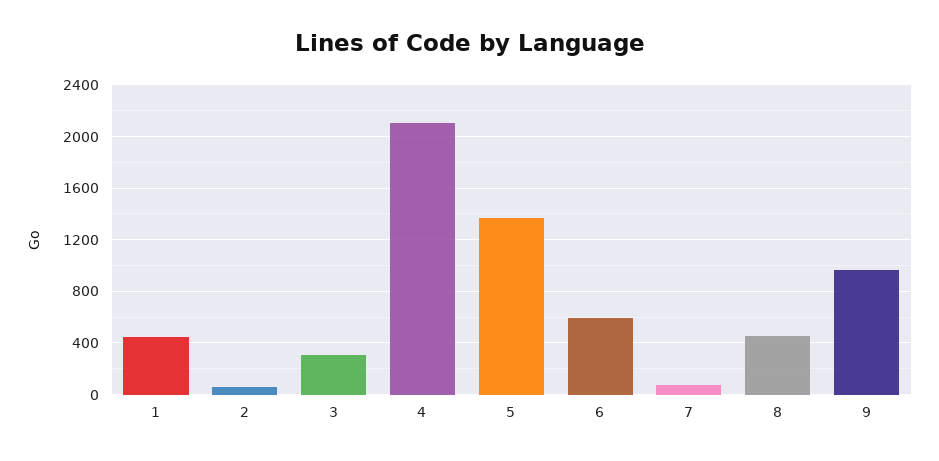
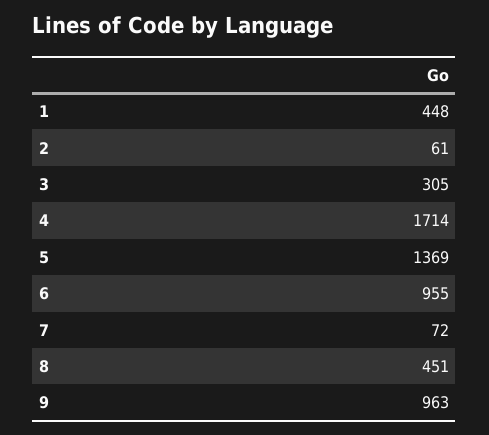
  {
    "1": 448,
    "2": 61,
    "3": 305,
-   "4": 2100,
+   "4": 1714,
    "5": 1369,
-   "6": 600,
+   "6": 955,
    "7": 72,
    "8": 451,
    "9": 963
  }

